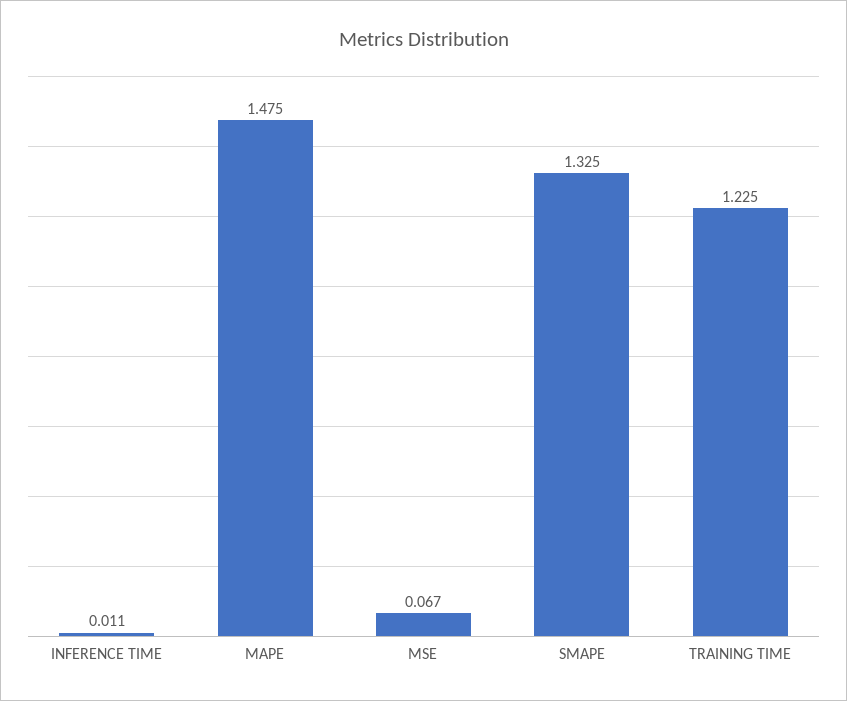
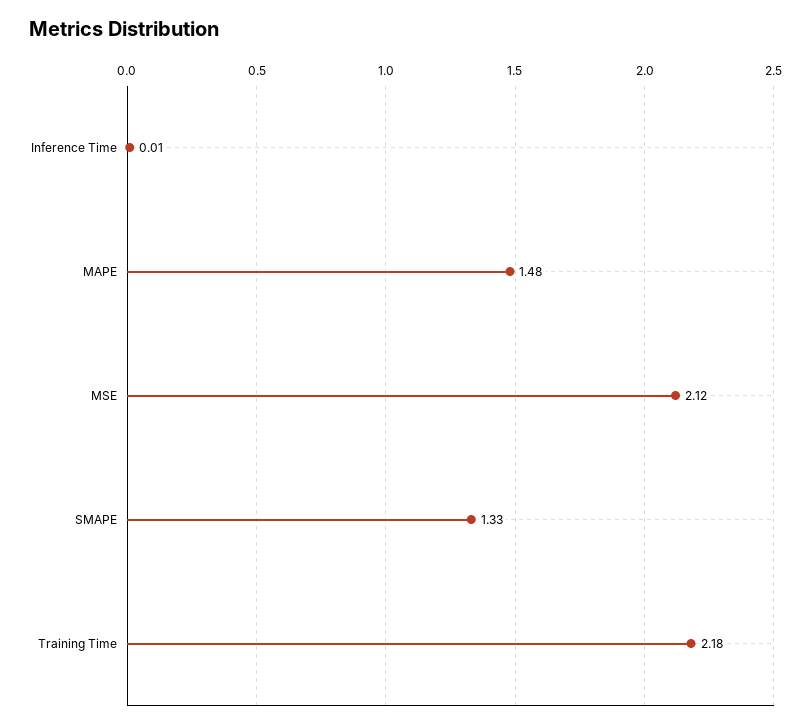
  {
    "INFERENCE TIME": 0.011,
    "MAPE": 1.475,
-   "MSE": 0.067,
+   "MSE": 2.12,
    "SMAPE": 1.325,
-   "TRAINING TIME": 1.225
+   "TRAINING TIME": 2.18
  }

